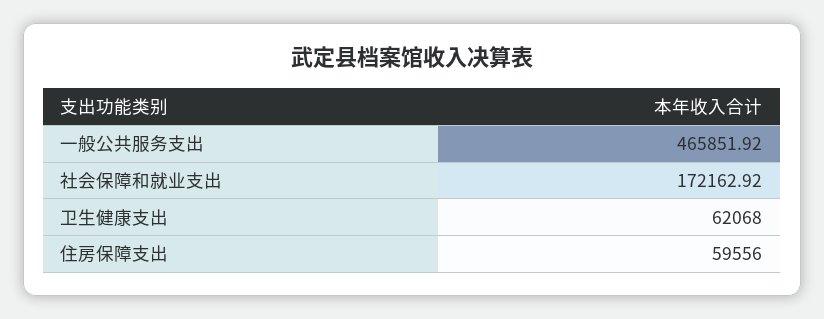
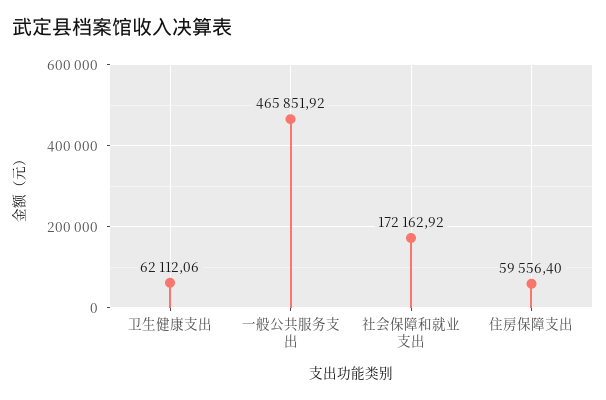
  {
    "一般公共服务支出": 465851.92,
    "社会保障和就业支出": 172162.92,
-   "卫生健康支出": 62068,
+   "卫生健康支出": 62112.06,
-   "住房保障支出": 59556
+   "住房保障支出": 59556.4
  }

